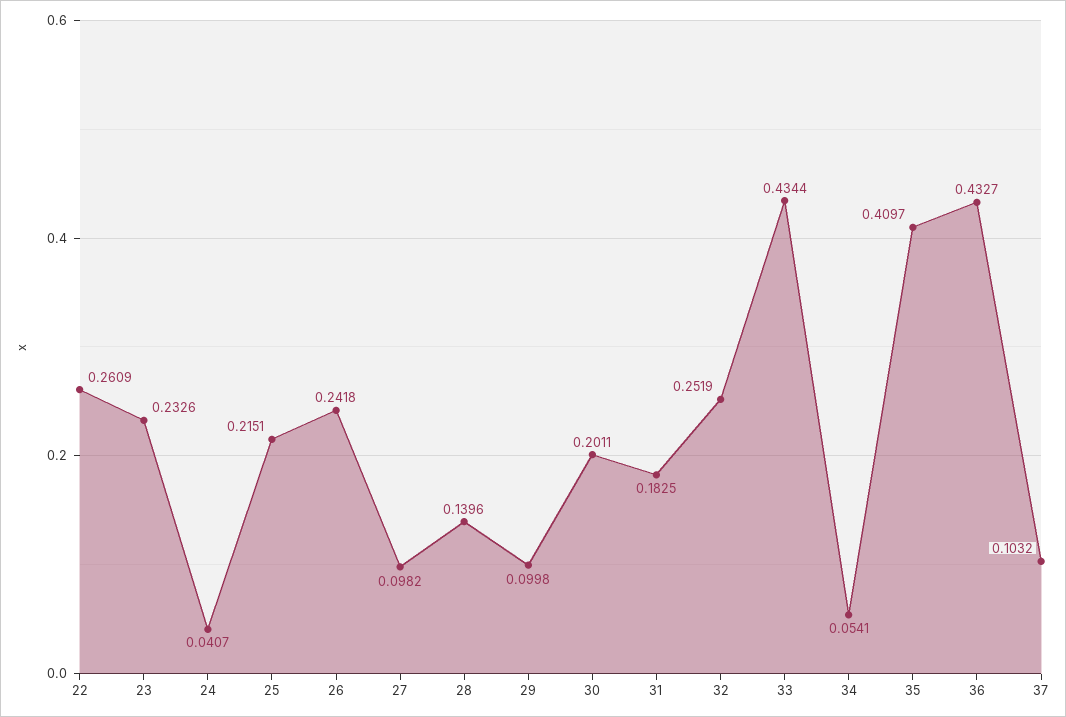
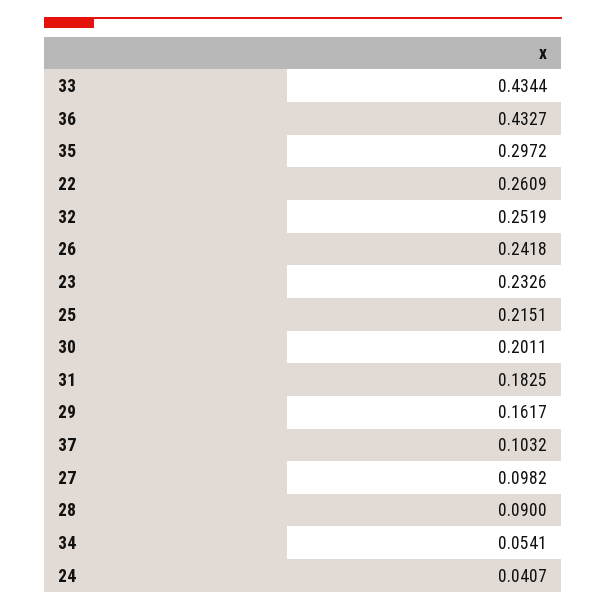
  {
    "22": 0.2609,
    "23": 0.2326,
    "24": 0.0407,
    "25": 0.2151,
    "26": 0.2418,
    "27": 0.0982,
-   "28": 0.1396,
+   "28": 0.09,
-   "29": 0.0998,
+   "29": 0.1617,
    "30": 0.2011,
    "31": 0.1825,
    "32": 0.2519,
    "33": 0.4344,
    "34": 0.0541,
-   "35": 0.4097,
+   "35": 0.2972,
    "36": 0.4327,
    "37": 0.1032
  }

